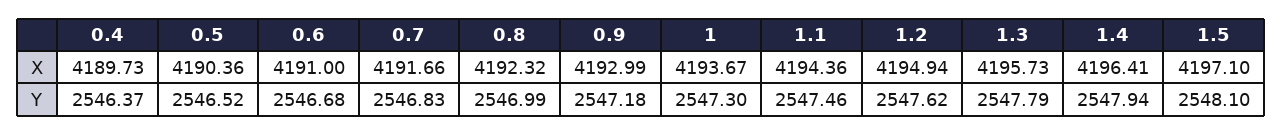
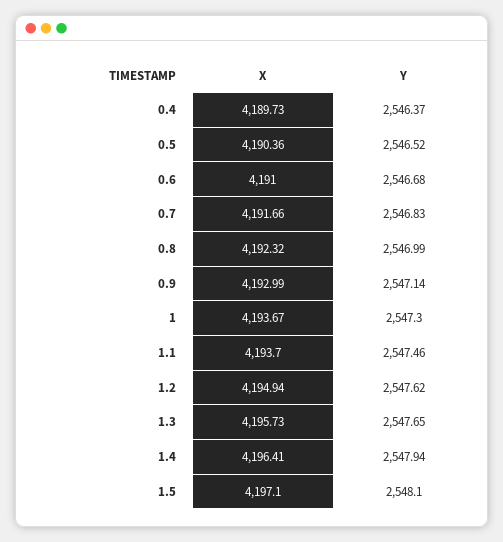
  {
    "0.4": {
      "X": 4189.73,
      "Y": 2546.37
    },
    "0.5": {
      "X": 4190.36,
      "Y": 2546.52
    },
    "0.6": {
      "X": 4191,
      "Y": 2546.68
    },
    "0.7": {
      "X": 4191.66,
      "Y": 2546.83
    },
    "0.8": {
      "X": 4192.32,
      "Y": 2546.99
    },
    "0.9": {
      "X": 4192.99,
-     "Y": 2547.18
+     "Y": 2547.14
    },
    "1": {
      "X": 4193.67,
      "Y": 2547.3
    },
    "1.1": {
-     "X": 4194.36,
+     "X": 4193.7,
      "Y": 2547.46
    },
    "1.2": {
      "X": 4194.94,
      "Y": 2547.62
    },
    "1.3": {
      "X": 4195.73,
-     "Y": 2547.79
+     "Y": 2547.65
    },
    "1.4": {
      "X": 4196.41,
      "Y": 2547.94
    },
    "1.5": {
      "X": 4197.1,
      "Y": 2548.1
    }
  }

